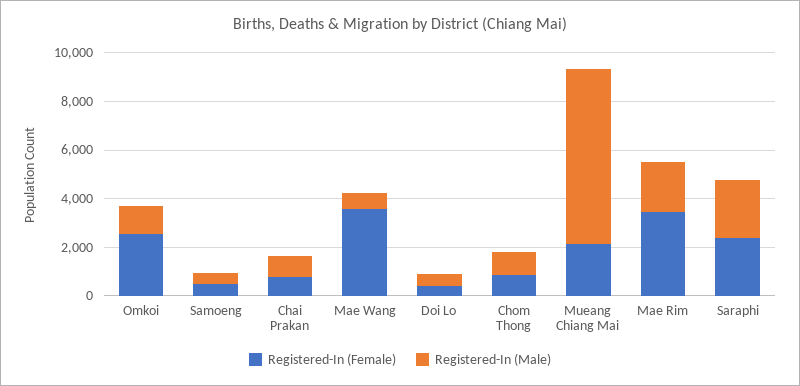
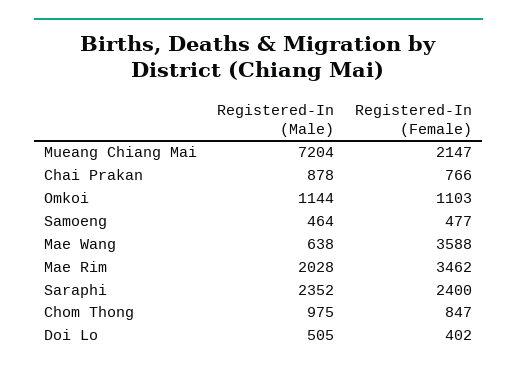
  {
    "Registered-In (Female)": {
-     "Omkoi": 2500,
+     "Omkoi": 1103,
      "Samoeng": 477,
      "Chai Prakan": 766,
      "Mae Wang": 3588,
      "Doi Lo": 402,
      "Chom Thong": 847,
      "Mueang Chiang Mai": 2147,
      "Mae Rim": 3462,
      "Saraphi": 2400
    },
    "Registered-In (Male)": {
      "Omkoi": 1144,
      "Samoeng": 464,
      "Chai Prakan": 878,
      "Mae Wang": 638,
      "Doi Lo": 505,
      "Chom Thong": 975,
      "Mueang Chiang Mai": 7204,
      "Mae Rim": 2028,
      "Saraphi": 2352
    }
  }

